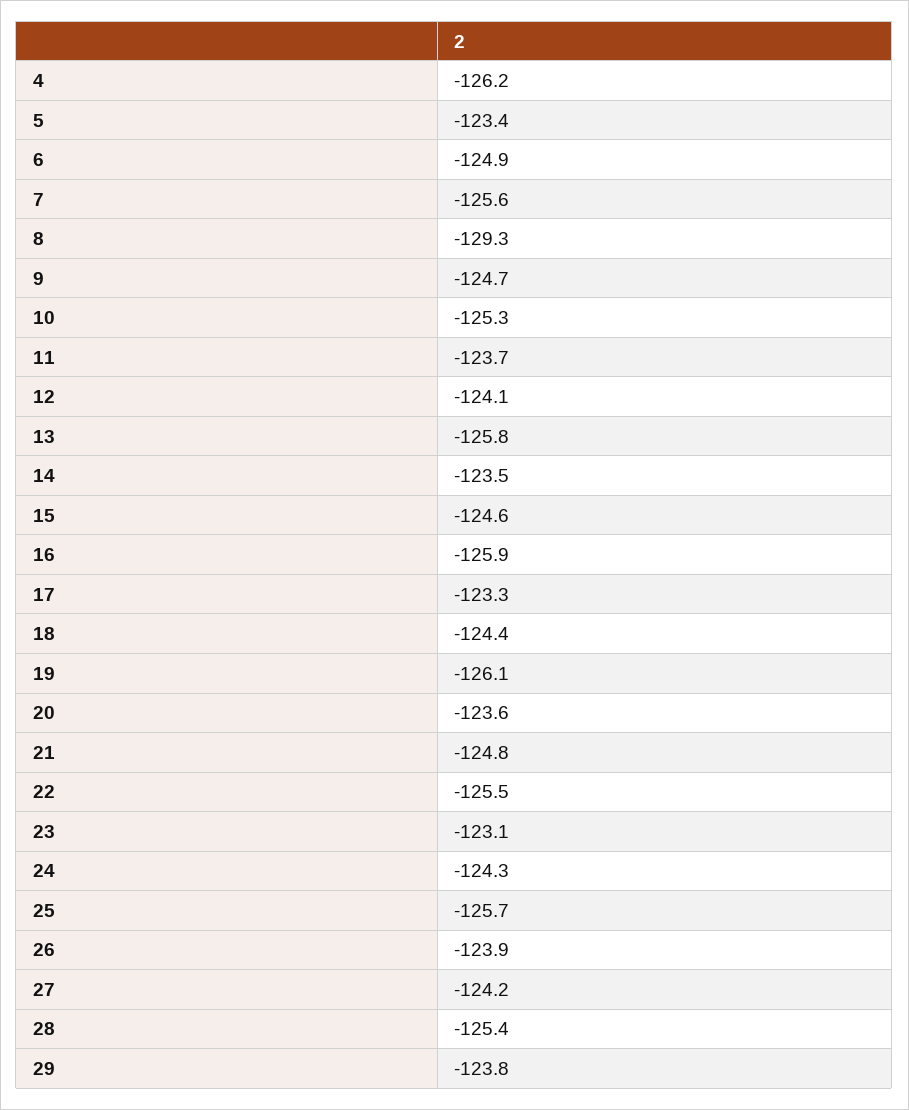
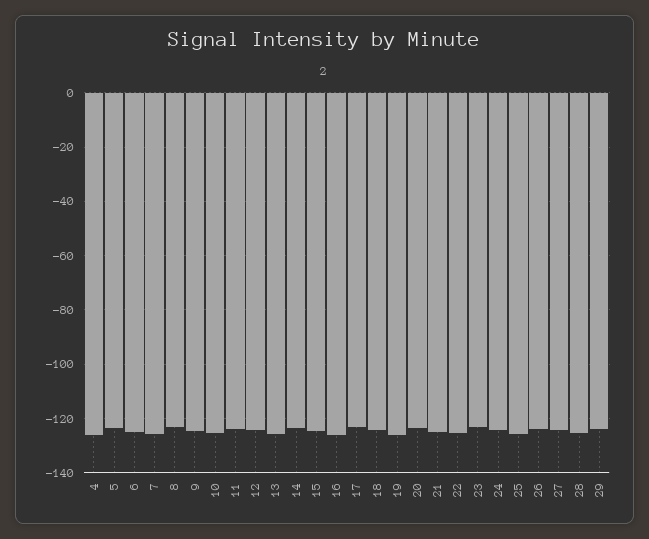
  {
    "4": -126.2,
    "5": -123.4,
    "6": -124.9,
    "7": -125.6,
-   "8": -129.3,
+   "8": -122.5,
    "9": -124.7,
    "10": -125.3,
    "11": -123.7,
    "12": -124.1,
    "13": -125.8,
    "14": -123.5,
    "15": -124.6,
    "16": -125.9,
    "17": -123.3,
    "18": -124.4,
    "19": -126.1,
    "20": -123.6,
    "21": -124.8,
    "22": -125.5,
    "23": -123.1,
    "24": -124.3,
    "25": -125.7,
    "26": -123.9,
    "27": -124.2,
    "28": -125.4,
    "29": -123.8
  }

